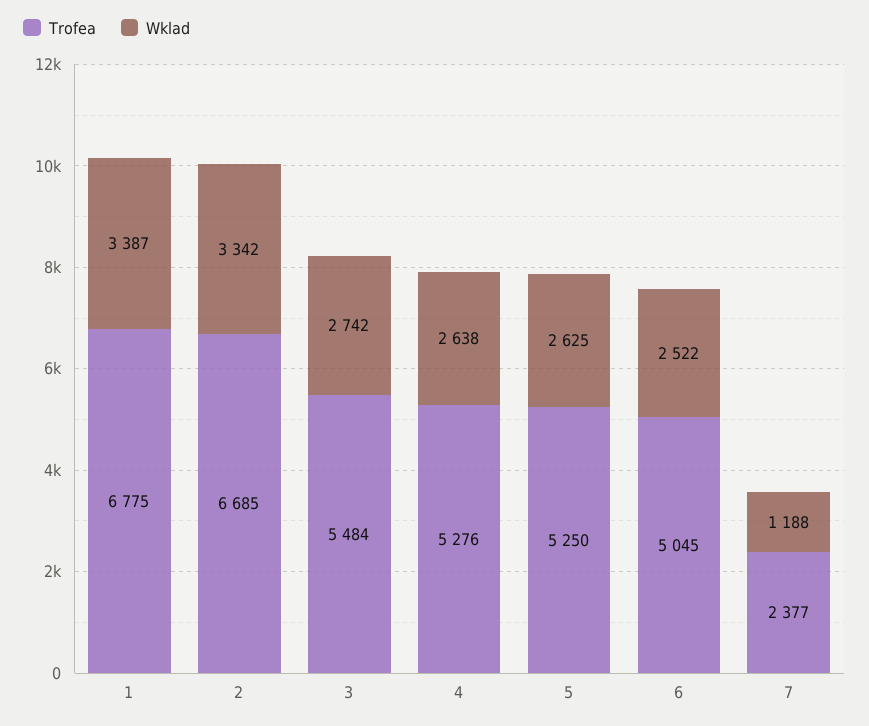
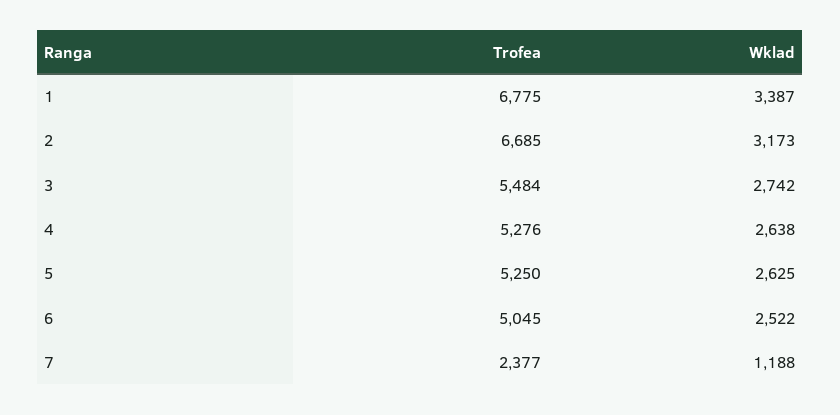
  {
    "Trofea": {
      "1": 6775,
      "2": 6685,
      "3": 5484,
      "4": 5276,
      "5": 5250,
      "6": 5045,
      "7": 2377
    },
    "Wklad": {
      "1": 3387,
-     "2": 3342,
+     "2": 3173,
      "3": 2742,
      "4": 2638,
      "5": 2625,
      "6": 2522,
      "7": 1188
    }
  }

